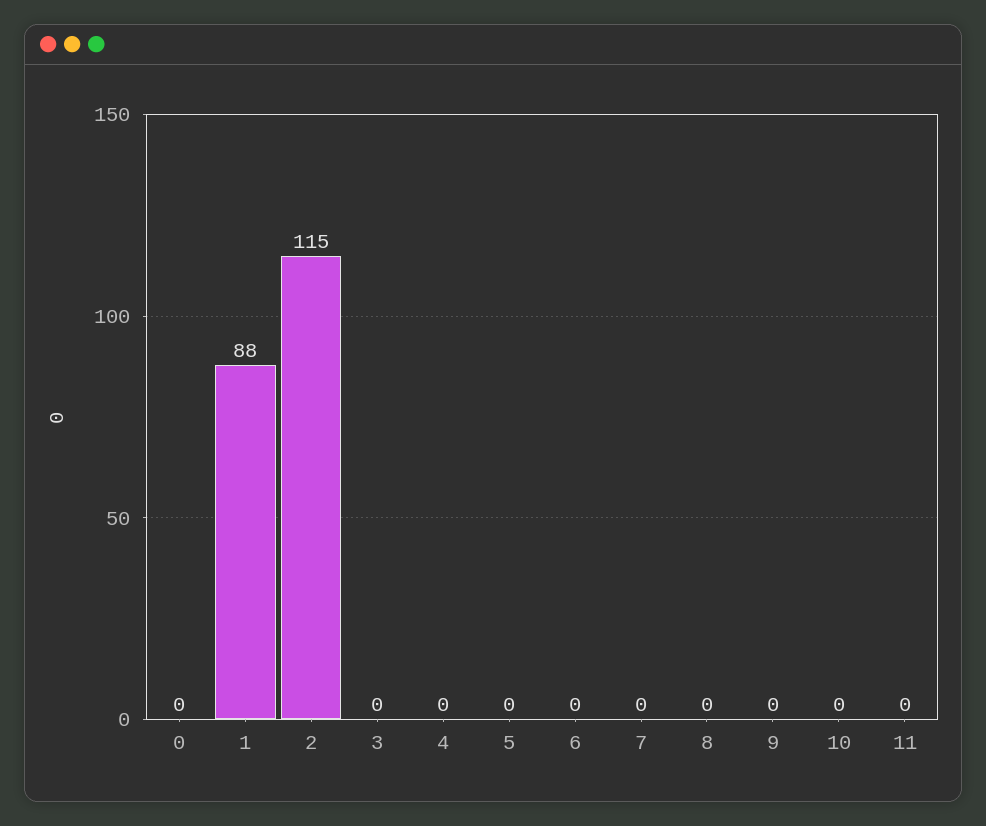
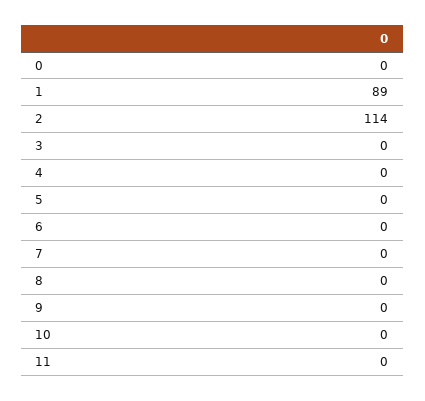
  {
    "0": 0,
-   "1": 88,
+   "1": 89,
-   "2": 115,
+   "2": 114,
    "3": 0,
    "4": 0,
    "5": 0,
    "6": 0,
    "7": 0,
    "8": 0,
    "9": 0,
    "10": 0,
    "11": 0
  }

